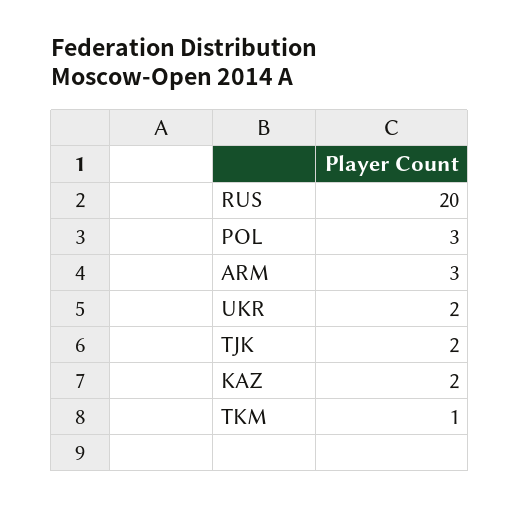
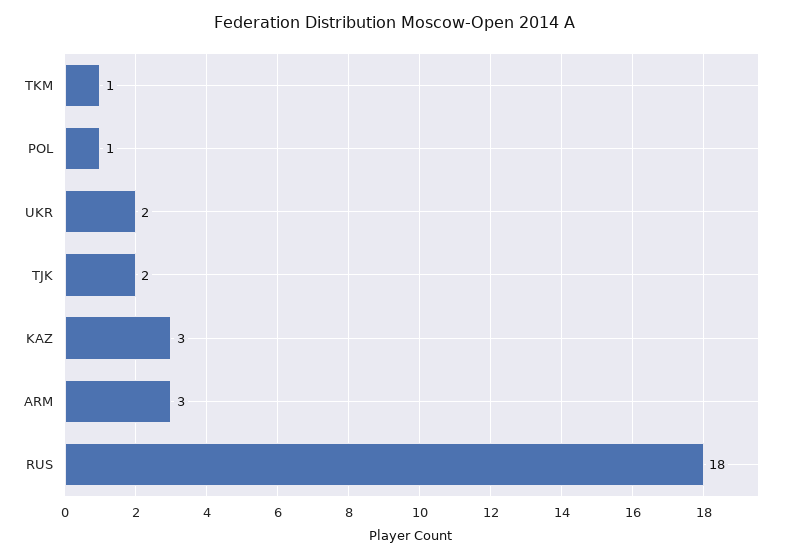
  {
-   "RUS": 20,
+   "RUS": 18,
-   "POL": 3,
+   "POL": 1,
    "ARM": 3,
    "UKR": 2,
    "TJK": 2,
-   "KAZ": 2,
+   "KAZ": 3,
    "TKM": 1
  }

